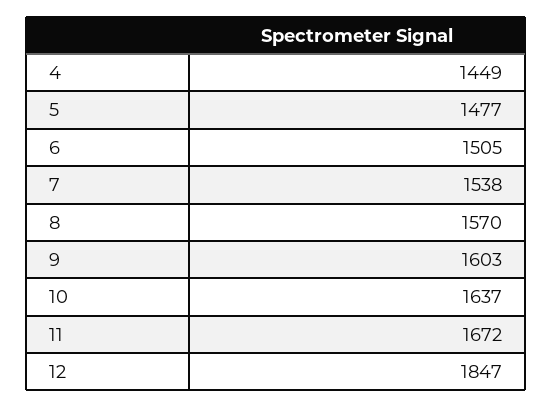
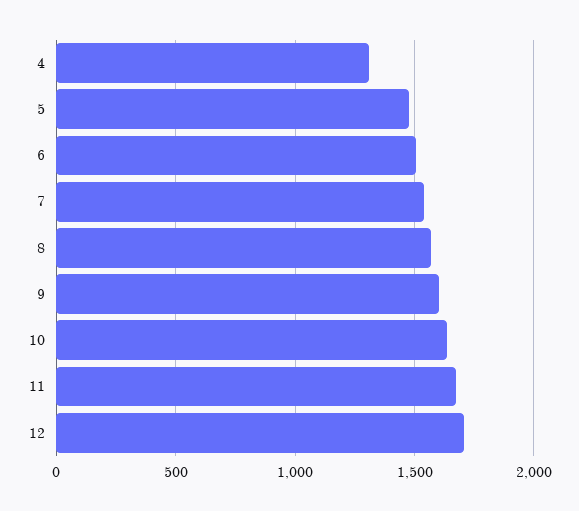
  {
-   "4": 1449,
+   "4": 1300,
    "5": 1477,
    "6": 1505,
    "7": 1538,
    "8": 1570,
    "9": 1603,
    "10": 1637,
    "11": 1672,
-   "12": 1847
+   "12": 1700
  }

